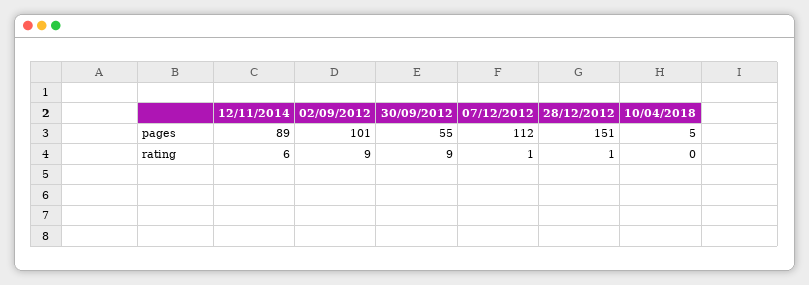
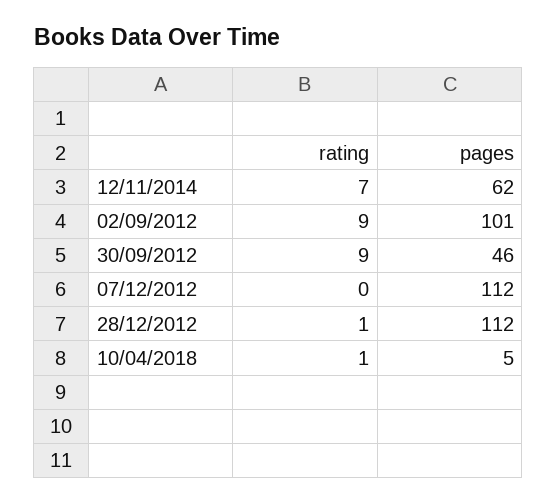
  {
    "12/11/2014": {
-     "pages": 89,
+     "pages": 62,
-     "rating": 6
+     "rating": 7
    },
    "02/09/2012": {
      "pages": 101,
      "rating": 9
    },
    "30/09/2012": {
-     "pages": 55,
+     "pages": 46,
      "rating": 9
    },
    "07/12/2012": {
      "pages": 112,
-     "rating": 1
+     "rating": 0
    },
    "28/12/2012": {
-     "pages": 151,
+     "pages": 112,
      "rating": 1
    },
    "10/04/2018": {
      "pages": 5,
-     "rating": 0
+     "rating": 1
    }
  }

